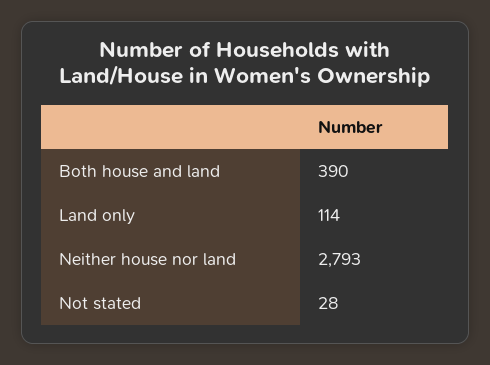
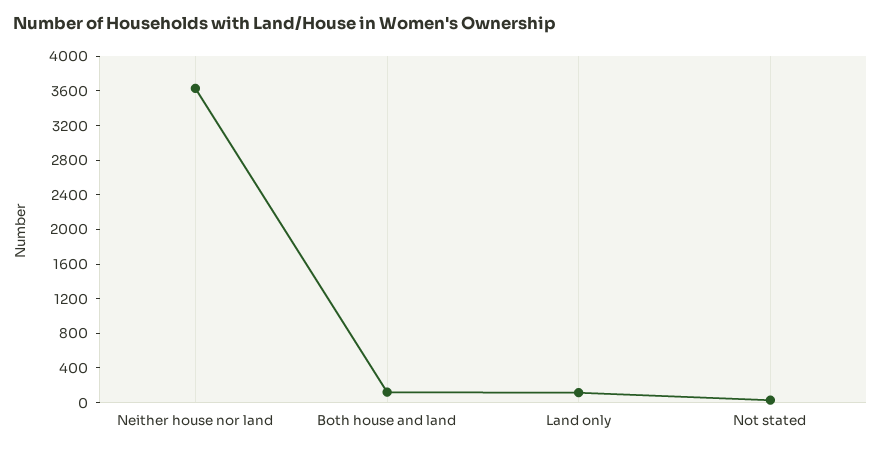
  {
-   "Both house and land": 390,
+   "Both house and land": 100,
    "Land only": 114,
-   "Neither house nor land": 2793,
+   "Neither house nor land": 3600,
    "Not stated": 28
  }

